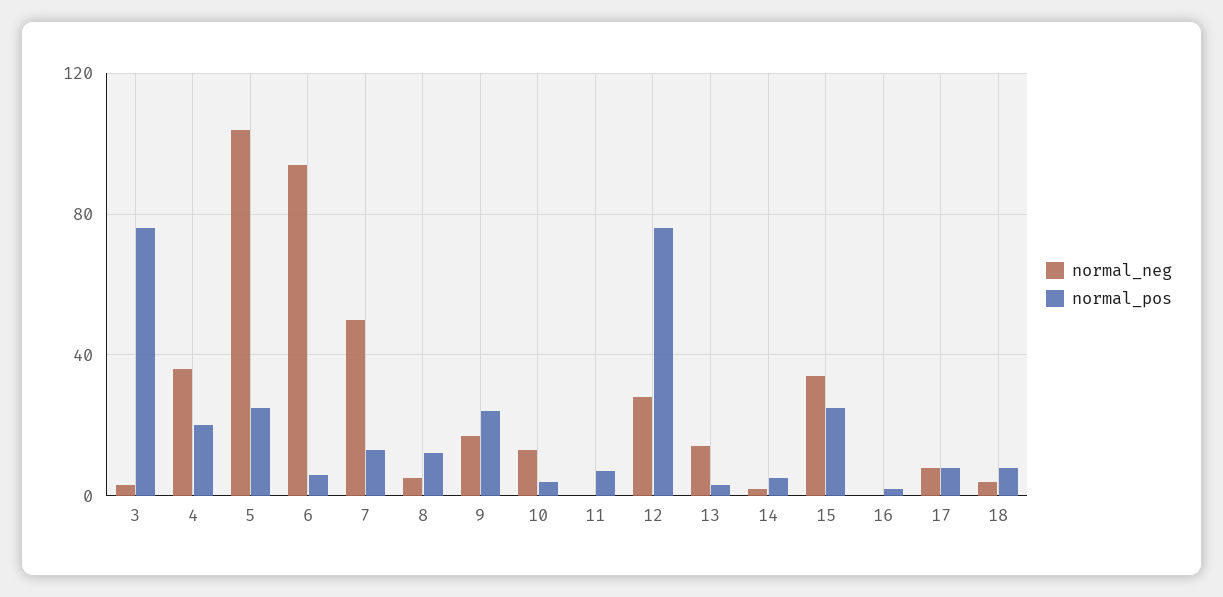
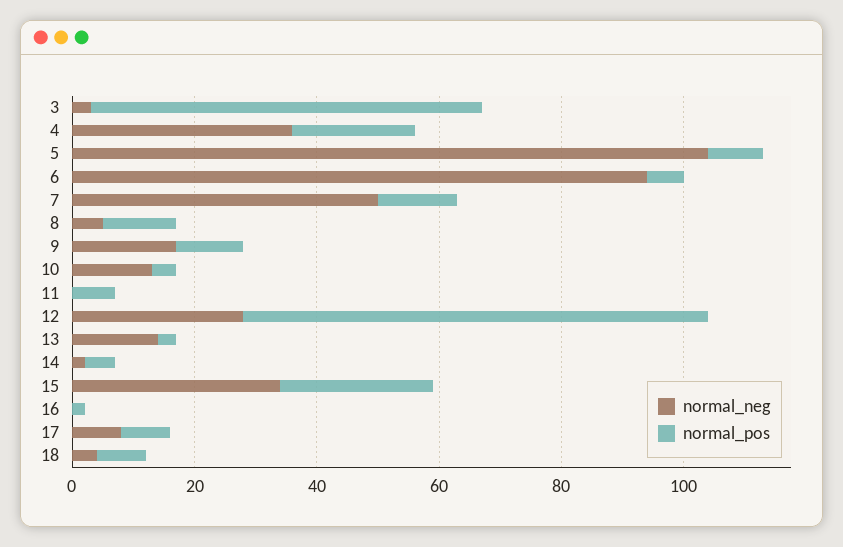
  {
    "normal_neg": {
      "3": 5,
      "4": 35,
      "5": 105,
      "6": 95,
      "7": 50,
      "8": 5,
      "9": 15,
      "10": 15,
      "11": 0,
      "12": 30,
      "13": 15,
      "14": 0,
      "15": 35,
      "16": 0,
      "17": 10,
      "18": 5
    },
    "normal_pos": {
-     "3": 75,
+     "3": 65,
      "4": 20,
-     "5": 25,
+     "5": 10,
      "6": 5,
      "7": 15,
      "8": 10,
-     "9": 25,
+     "9": 10,
      "10": 5,
      "11": 5,
      "12": 75,
      "13": 5,
      "14": 5,
      "15": 25,
      "16": 0,
      "17": 10,
      "18": 10
    }
  }

